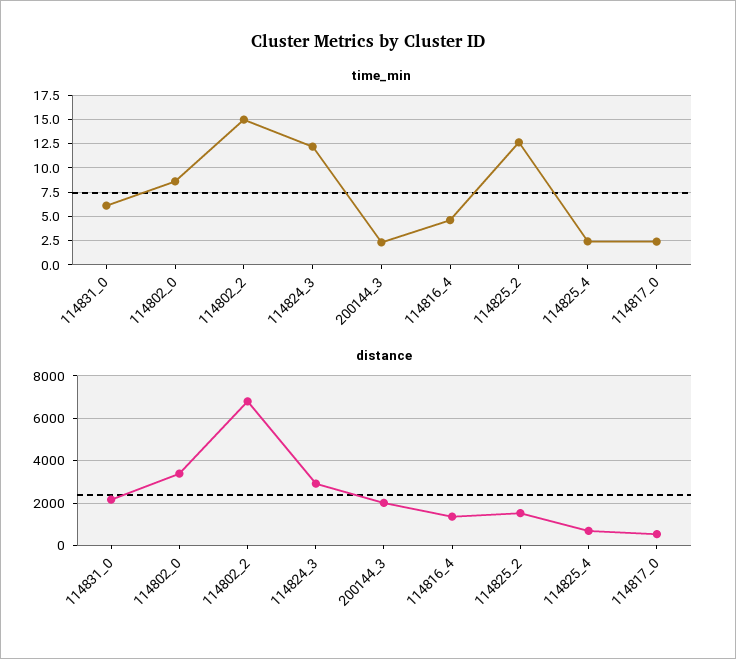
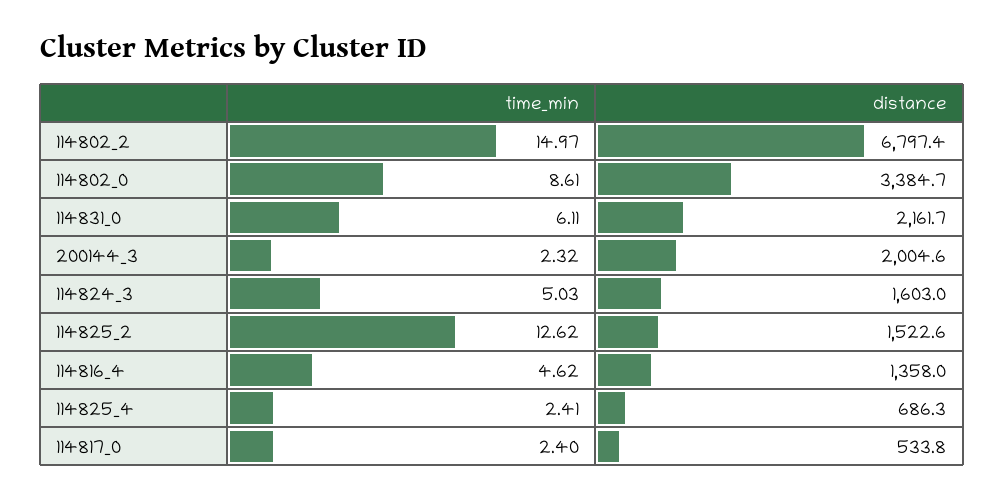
  {
    "time_min": {
      "114831_0": 6.11,
      "114802_0": 8.61,
      "114802_2": 14.97,
-     "114824_3": 12.5,
+     "114824_3": 5.03,
      "200144_3": 2.32,
      "114816_4": 4.62,
      "114825_2": 12.62,
      "114825_4": 2.41,
      "114817_0": 2.4
    },
    "distance": {
      "114831_0": 2161.7,
      "114802_0": 3384.7,
      "114802_2": 6797.4,
-     "114824_3": 3000,
+     "114824_3": 1603,
      "200144_3": 2004.6,
      "114816_4": 1358,
      "114825_2": 1522.6,
      "114825_4": 686.3,
      "114817_0": 533.8
    }
  }

